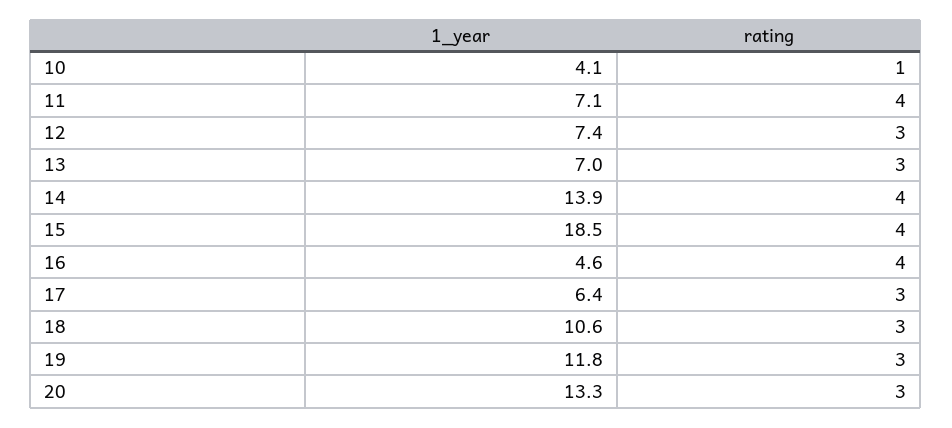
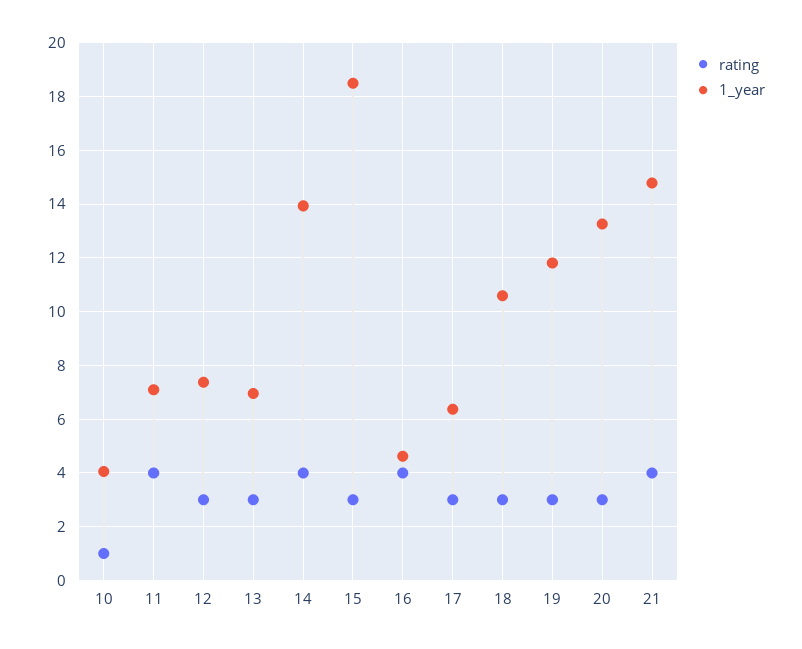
  {
    "1_year": {
      "10": 4.1,
      "11": 7.1,
      "12": 7.4,
      "13": 7,
      "14": 13.9,
      "15": 18.5,
      "16": 4.6,
      "17": 6.4,
      "18": 10.6,
      "19": 11.8,
-     "20": 13.3
+     "20": 13.3,
+     "21": 14.75
    },
    "rating": {
      "10": 1,
      "11": 4,
      "12": 3,
      "13": 3,
      "14": 4,
-     "15": 4,
+     "15": 3,
      "16": 4,
      "17": 3,
      "18": 3,
      "19": 3,
-     "20": 3
+     "20": 3,
+     "21": 4
    }
  }

